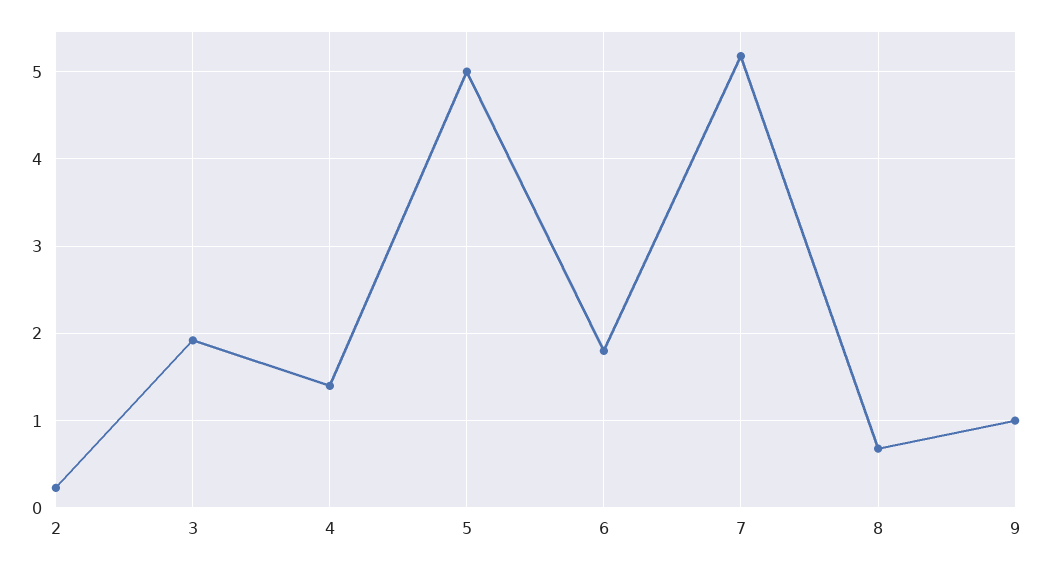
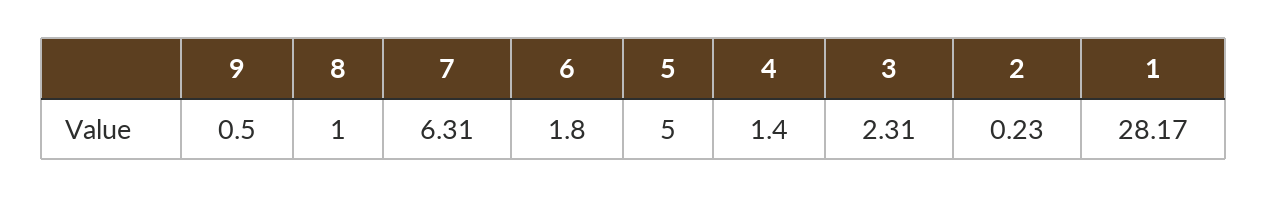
  {
    "2": 0.23,
-   "3": 1.9,
+   "3": 2.31,
    "4": 1.4,
    "5": 5,
    "6": 1.8,
-   "7": 5.2,
+   "7": 6.31,
-   "8": 0.7,
+   "8": 1,
-   "9": 1
+   "9": 0.5,
+   "1": 28.17
  }

